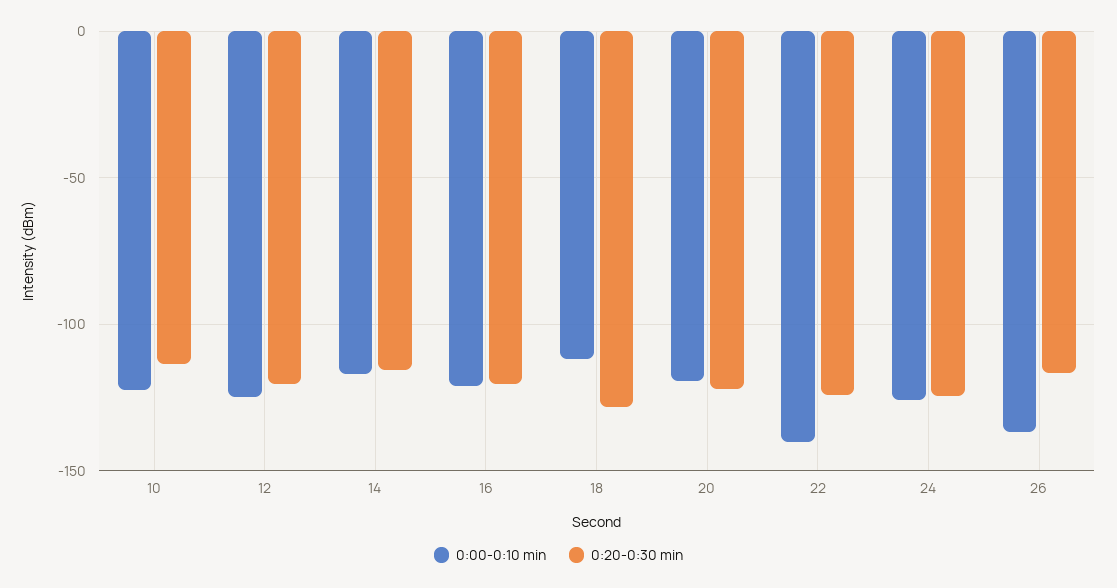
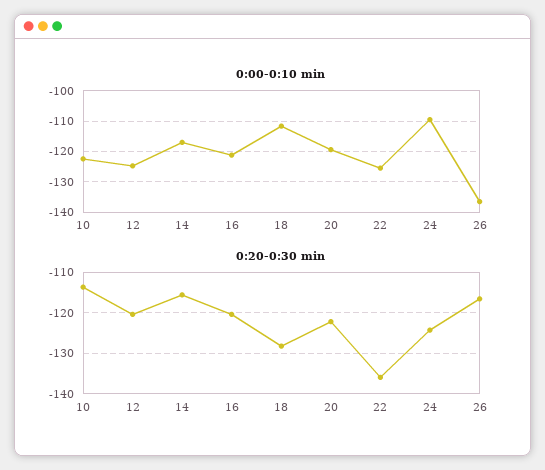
  {
    "0:00-0:10 min": {
      "10": -122,
      "12": -124,
      "14": -118,
      "16": -122,
      "18": -112,
      "20": -120,
-     "22": -140,
+     "22": -126,
-     "24": -125,
+     "24": -110,
      "26": -136
    },
    "0:20-0:30 min": {
      "10": -114,
      "12": -120,
      "14": -116,
      "16": -120,
      "18": -128,
      "20": -122,
-     "22": -125,
+     "22": -136,
      "24": -124,
      "26": -116
    }
  }

